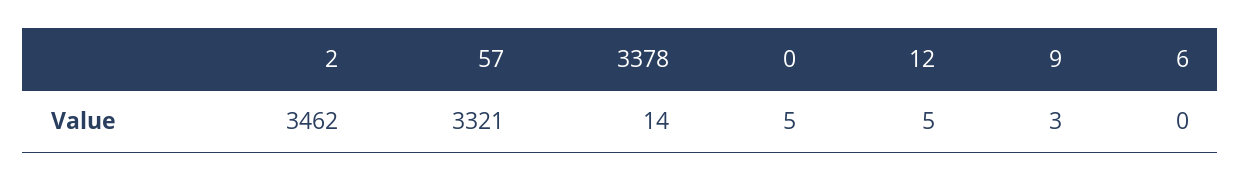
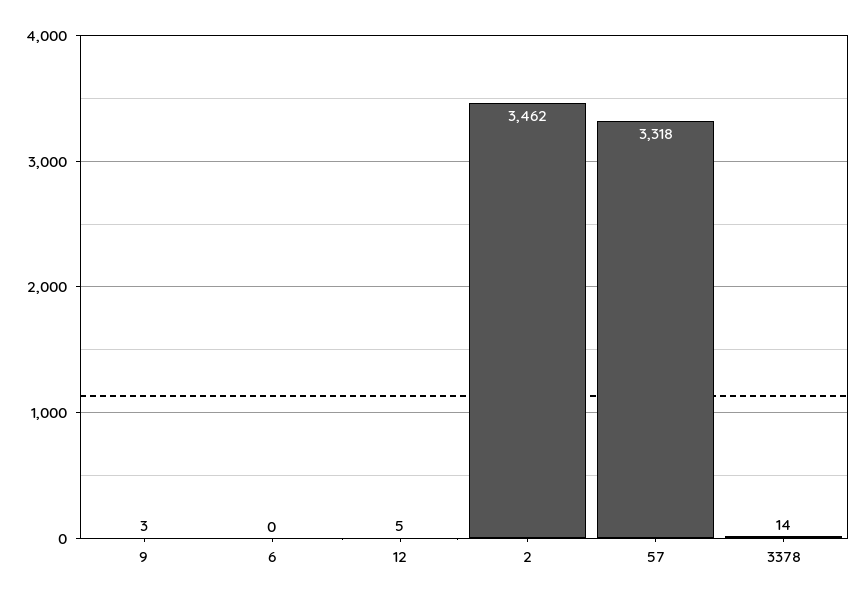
  {
    "2": 3462,
-   "57": 3321,
+   "57": 3318,
    "3378": 14,
-   "0": 5,
    "12": 5,
    "9": 3,
    "6": 0
  }

